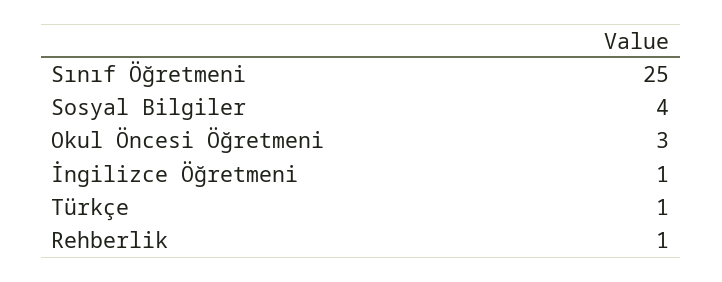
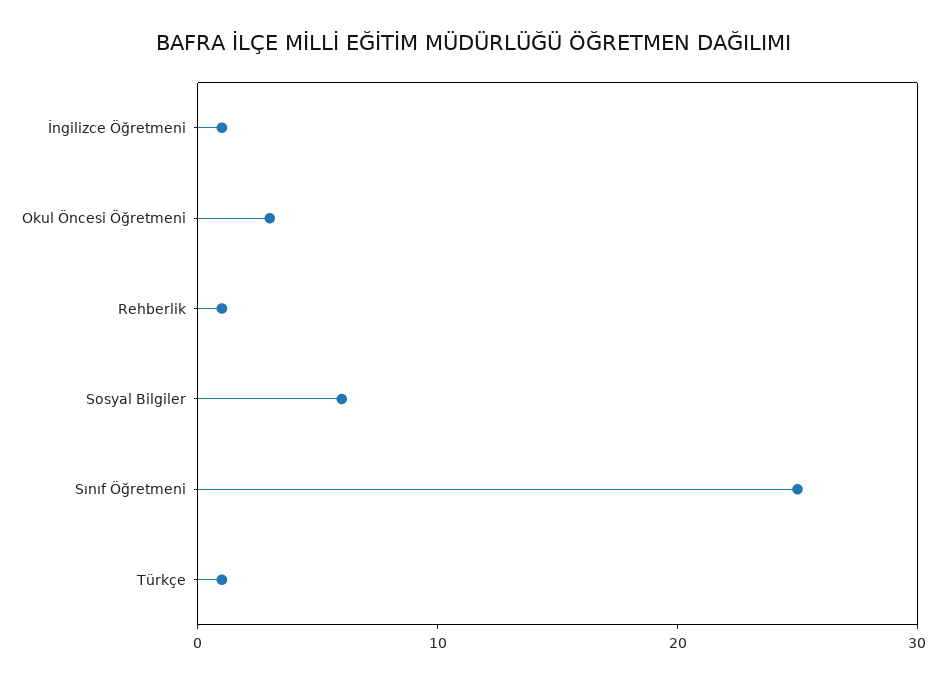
  {
    "Sınıf Öğretmeni": 25,
-   "Sosyal Bilgiler": 4,
+   "Sosyal Bilgiler": 6,
    "Okul Öncesi Öğretmeni": 3,
    "İngilizce Öğretmeni": 1,
    "Türkçe": 1,
    "Rehberlik": 1
  }

